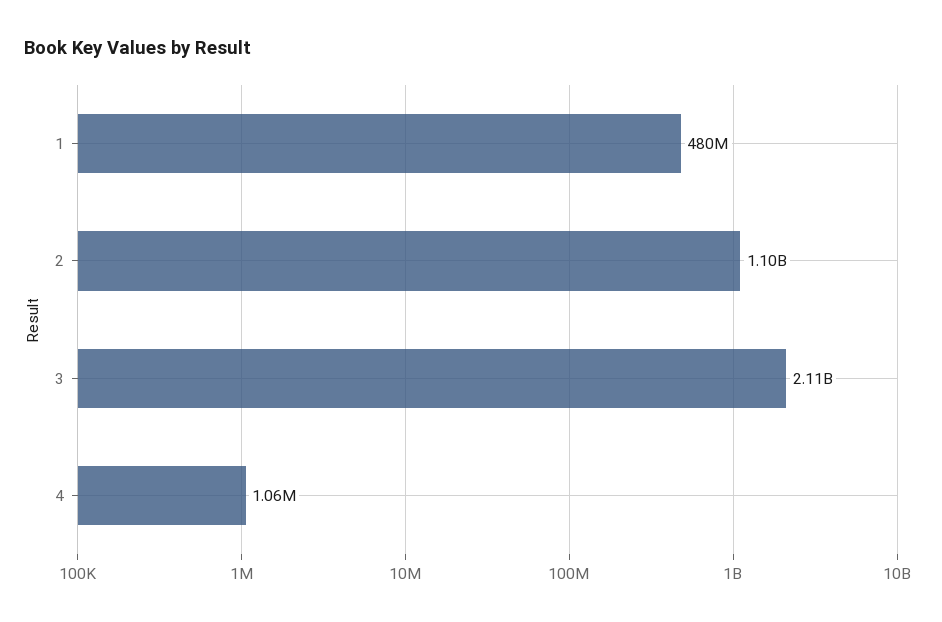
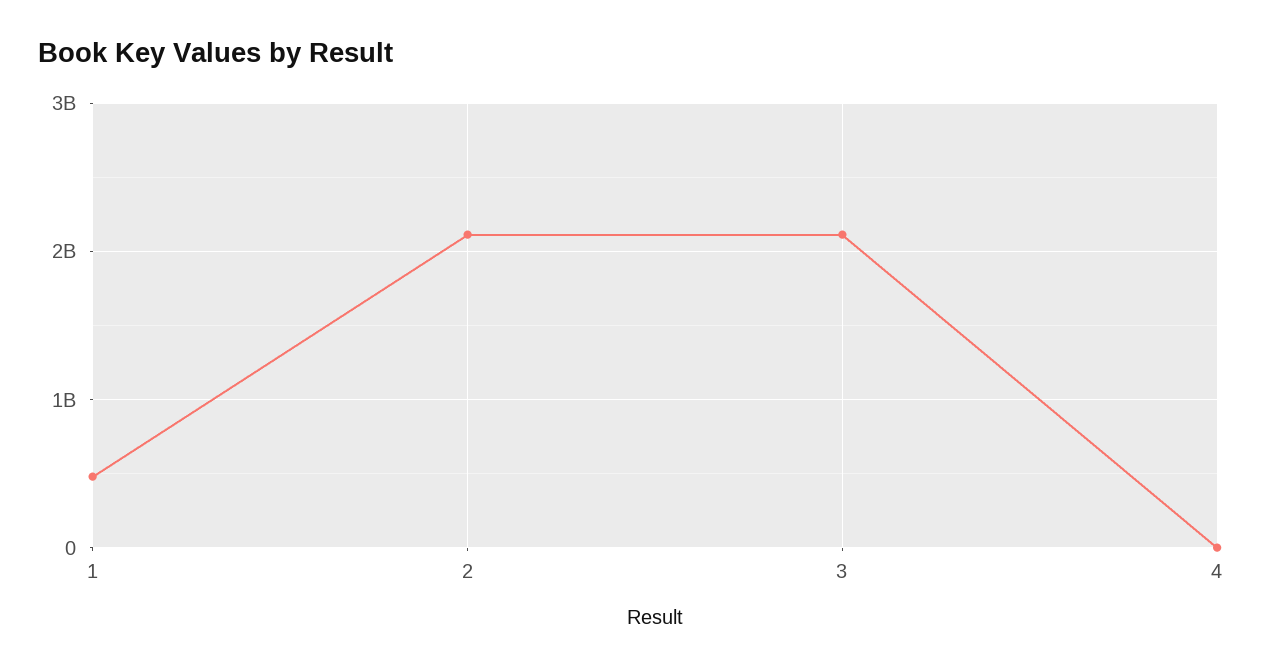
  {
    "1": 480000000,
-   "2": 1100000000,
+   "2": 2100000000,
    "3": 2110000000,
    "4": 1060000
  }

